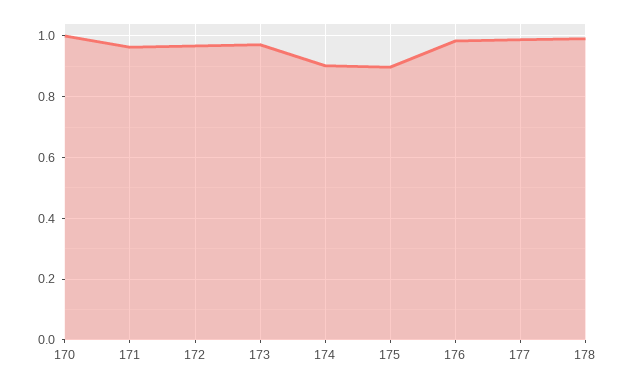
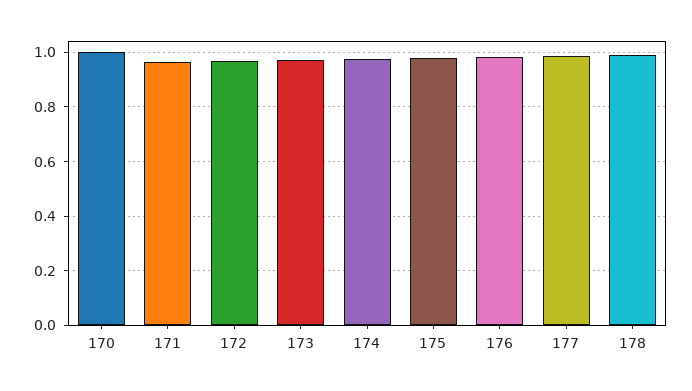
  {
    "170": 1,
    "171": 0.96,
    "172": 0.96,
    "173": 0.98,
-   "174": 0.9,
+   "174": 0.975,
-   "175": 0.9,
+   "175": 0.975,
    "176": 0.98,
    "177": 0.98,
    "178": 1
  }

